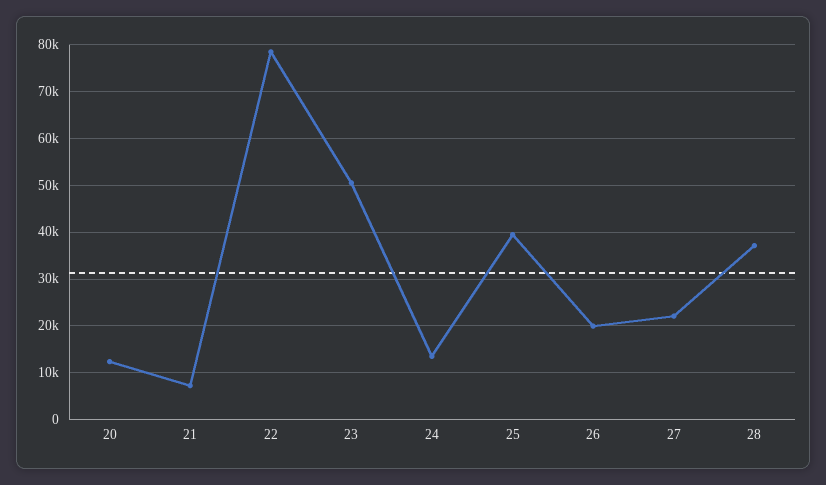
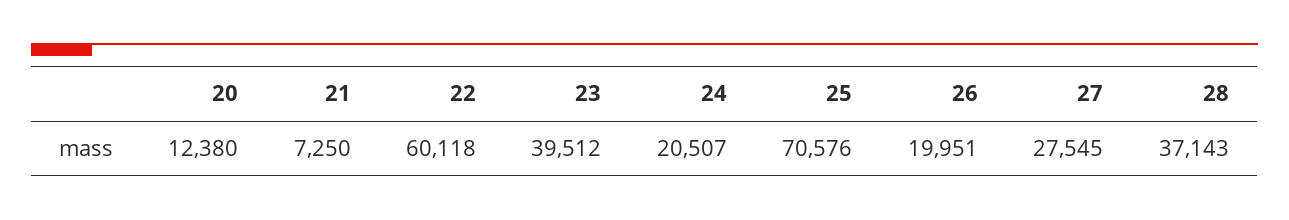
  {
    "20": 12380,
    "21": 7250,
-   "22": 78000,
+   "22": 60118,
-   "23": 50000,
+   "23": 39512,
-   "24": 14000,
+   "24": 20507,
-   "25": 40000,
+   "25": 70576,
    "26": 19951,
-   "27": 22000,
+   "27": 27545,
    "28": 37143
  }

